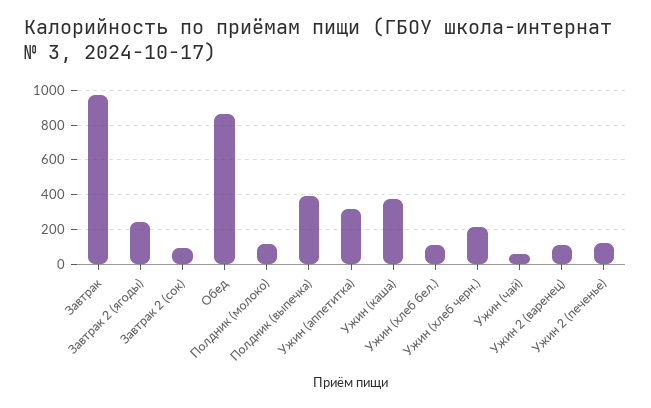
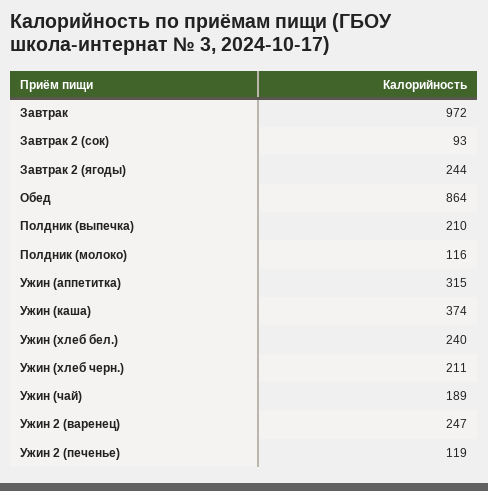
  {
    "Завтрак": 972,
    "Завтрак 2 (ягоды)": 244,
    "Завтрак 2 (сок)": 93,
    "Обед": 864,
    "Полдник (молоко)": 116,
-   "Полдник (выпечка)": 400,
+   "Полдник (выпечка)": 210,
    "Ужин (аппетитка)": 315,
    "Ужин (каша)": 374,
-   "Ужин (хлеб бел.)": 100,
+   "Ужин (хлеб бел.)": 240,
    "Ужин (хлеб черн.)": 211,
-   "Ужин (чай)": 50,
+   "Ужин (чай)": 189,
-   "Ужин 2 (варенец)": 100,
+   "Ужин 2 (варенец)": 247,
    "Ужин 2 (печенье)": 119
  }

